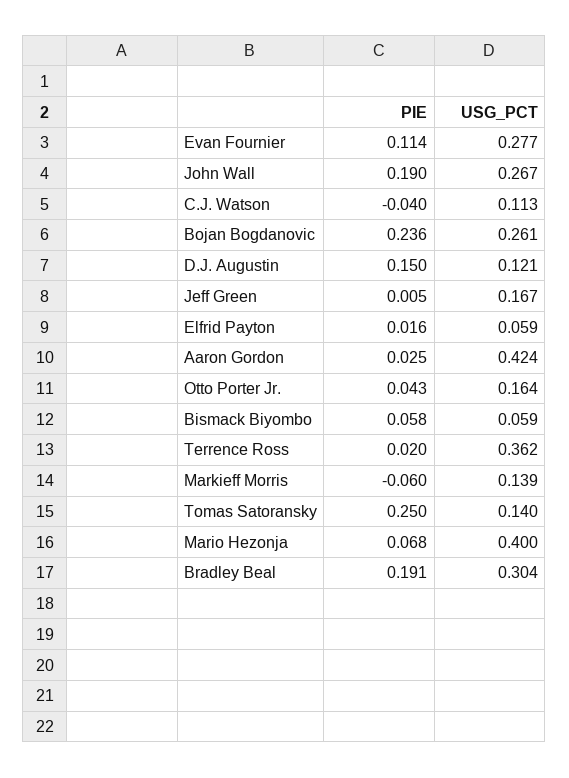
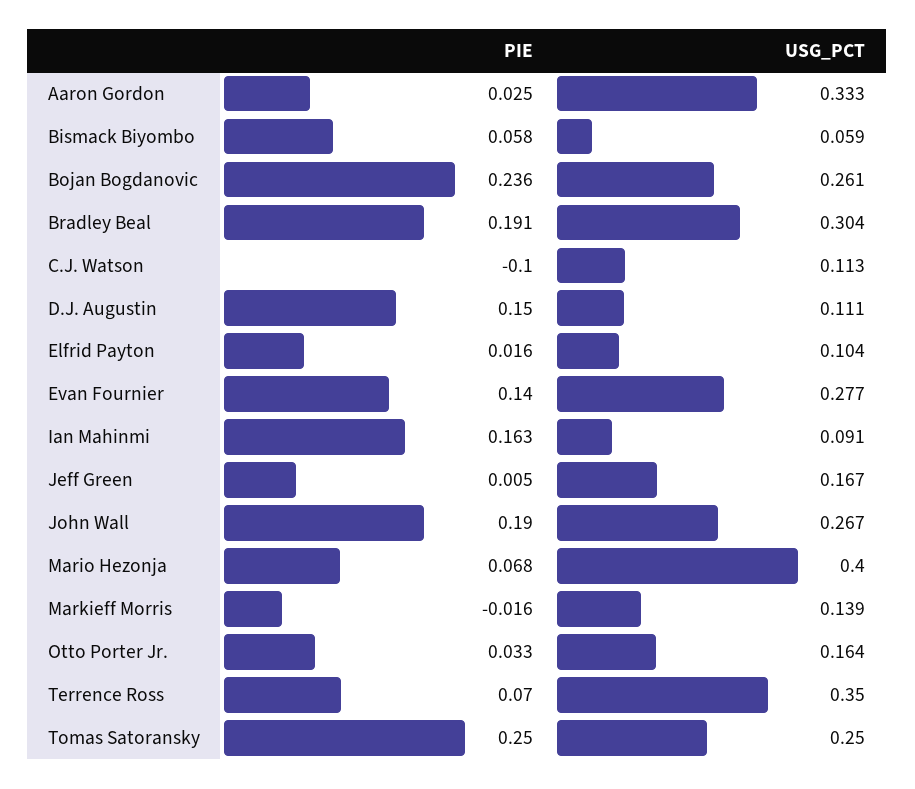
  {
    "PIE": {
-     "Evan Fournier": 0.114,
+     "Evan Fournier": 0.14,
      "John Wall": 0.19,
-     "C.J. Watson": -0.04,
+     "C.J. Watson": -0.1,
      "Bojan Bogdanovic": 0.236,
      "D.J. Augustin": 0.15,
      "Jeff Green": 0.005,
      "Elfrid Payton": 0.016,
      "Aaron Gordon": 0.025,
-     "Otto Porter Jr.": 0.043,
+     "Otto Porter Jr.": 0.033,
      "Bismack Biyombo": 0.058,
-     "Terrence Ross": 0.02,
+     "Terrence Ross": 0.07,
-     "Markieff Morris": -0.06,
+     "Markieff Morris": -0.016,
      "Tomas Satoransky": 0.25,
      "Mario Hezonja": 0.068,
-     "Bradley Beal": 0.191
+     "Bradley Beal": 0.191,
+     "Ian Mahinmi": 0.163
    },
    "USG_PCT": {
      "Evan Fournier": 0.277,
      "John Wall": 0.267,
      "C.J. Watson": 0.113,
      "Bojan Bogdanovic": 0.261,
-     "D.J. Augustin": 0.121,
+     "D.J. Augustin": 0.111,
      "Jeff Green": 0.167,
-     "Elfrid Payton": 0.059,
+     "Elfrid Payton": 0.104,
-     "Aaron Gordon": 0.424,
+     "Aaron Gordon": 0.333,
      "Otto Porter Jr.": 0.164,
      "Bismack Biyombo": 0.059,
-     "Terrence Ross": 0.362,
+     "Terrence Ross": 0.35,
      "Markieff Morris": 0.139,
-     "Tomas Satoransky": 0.14,
+     "Tomas Satoransky": 0.25,
      "Mario Hezonja": 0.4,
-     "Bradley Beal": 0.304
+     "Bradley Beal": 0.304,
+     "Ian Mahinmi": 0.091
    }
  }

